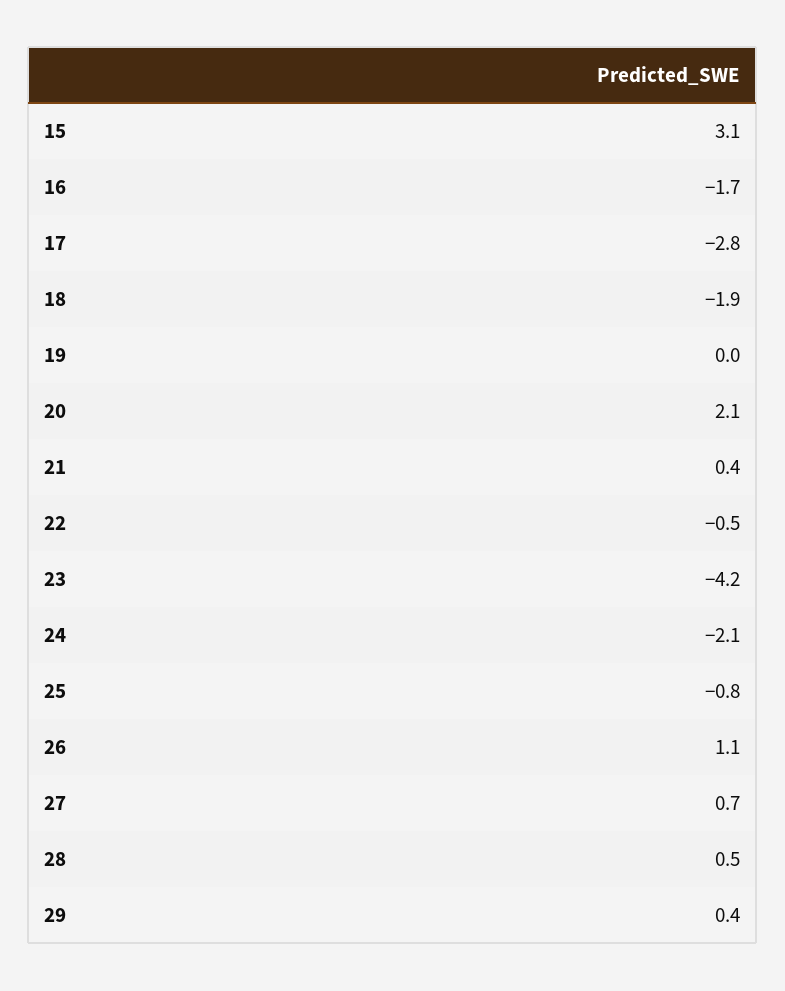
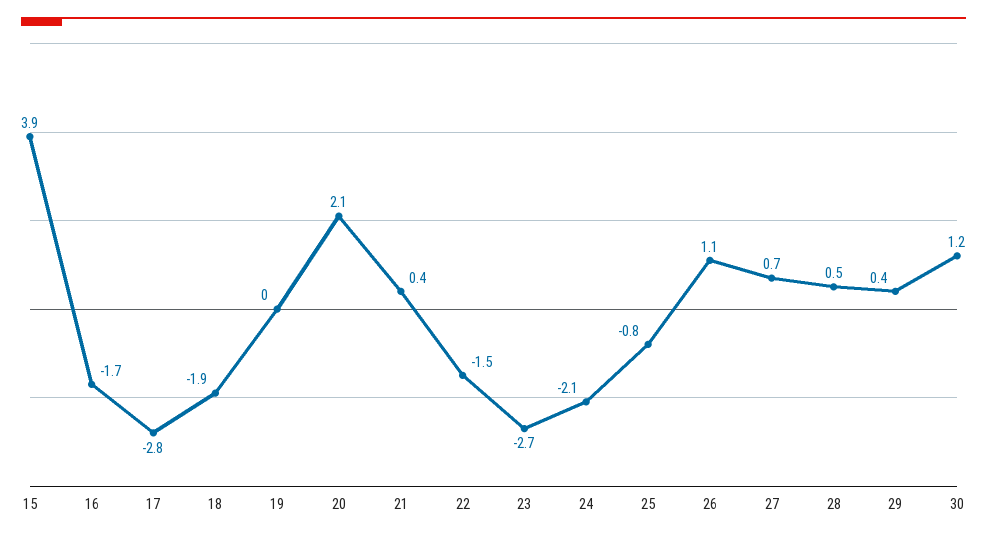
  {
-   "15": 3.1,
+   "15": 3.9,
    "16": -1.7,
    "17": -2.8,
    "18": -1.9,
    "19": 0,
    "20": 2.1,
    "21": 0.4,
-   "22": -0.5,
+   "22": -1.5,
-   "23": -4.2,
+   "23": -2.7,
    "24": -2.1,
    "25": -0.8,
    "26": 1.1,
    "27": 0.7,
    "28": 0.5,
-   "29": 0.4
+   "29": 0.4,
+   "30": 1.2
  }

